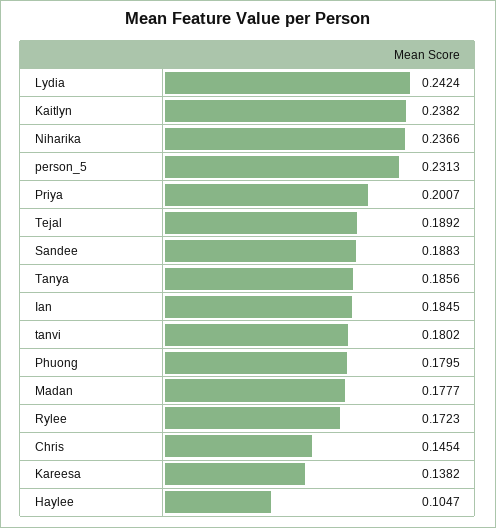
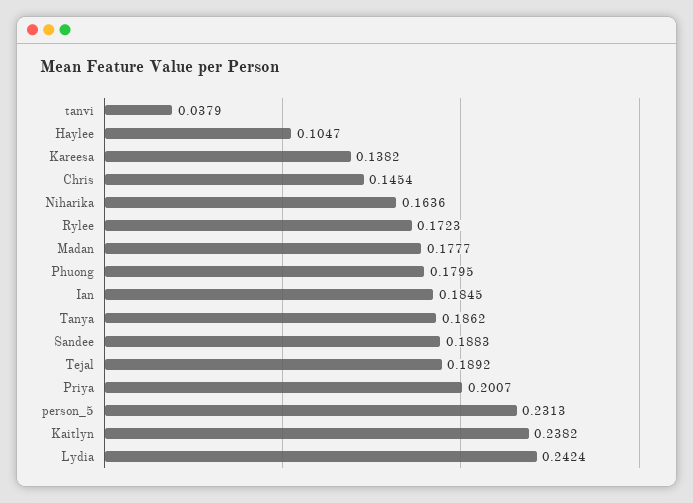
  {
    "Lydia": 0.2424,
    "Kaitlyn": 0.2382,
-   "Niharika": 0.2366,
+   "Niharika": 0.1636,
    "person_5": 0.2313,
    "Priya": 0.2007,
    "Tejal": 0.1892,
    "Sandee": 0.1883,
-   "Tanya": 0.1856,
+   "Tanya": 0.1862,
    "Ian": 0.1845,
-   "tanvi": 0.1802,
+   "tanvi": 0.0379,
    "Phuong": 0.1795,
    "Madan": 0.1777,
    "Rylee": 0.1723,
    "Chris": 0.1454,
    "Kareesa": 0.1382,
    "Haylee": 0.1047
  }

